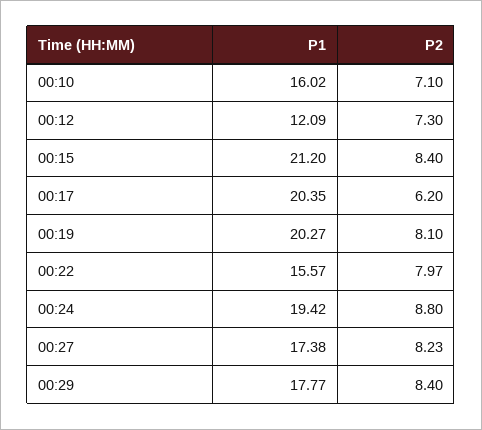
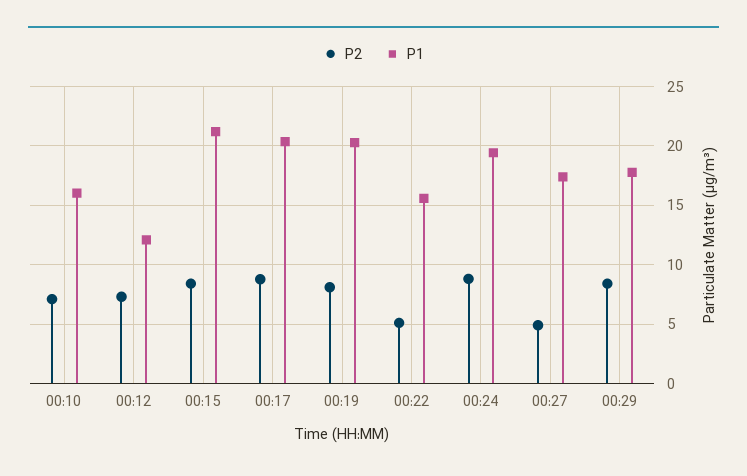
  {
    "P1": {
      "00:10": 16.02,
      "00:12": 12.09,
      "00:15": 21.2,
      "00:17": 20.35,
      "00:19": 20.27,
      "00:22": 15.57,
      "00:24": 19.42,
      "00:27": 17.38,
      "00:29": 17.77
    },
    "P2": {
      "00:10": 7.1,
      "00:12": 7.3,
      "00:15": 8.4,
-     "00:17": 6.2,
+     "00:17": 9,
      "00:19": 8.1,
-     "00:22": 7.97,
+     "00:22": 5,
      "00:24": 8.8,
-     "00:27": 8.23,
+     "00:27": 5,
      "00:29": 8.4
    }
  }

